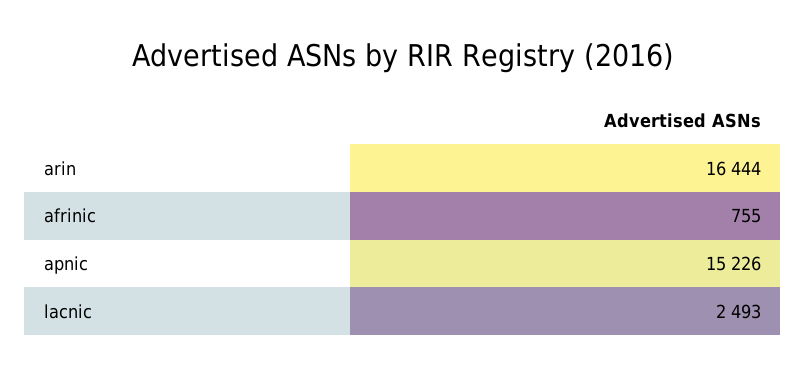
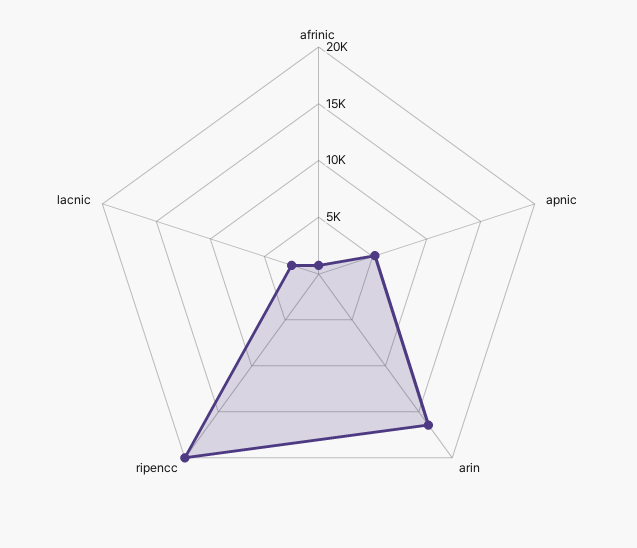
  {
    "arin": 16444,
    "afrinic": 755,
-   "apnic": 15226,
+   "apnic": 5000,
-   "lacnic": 2493
+   "lacnic": 2493,
+   "ripencc": 20000
  }

